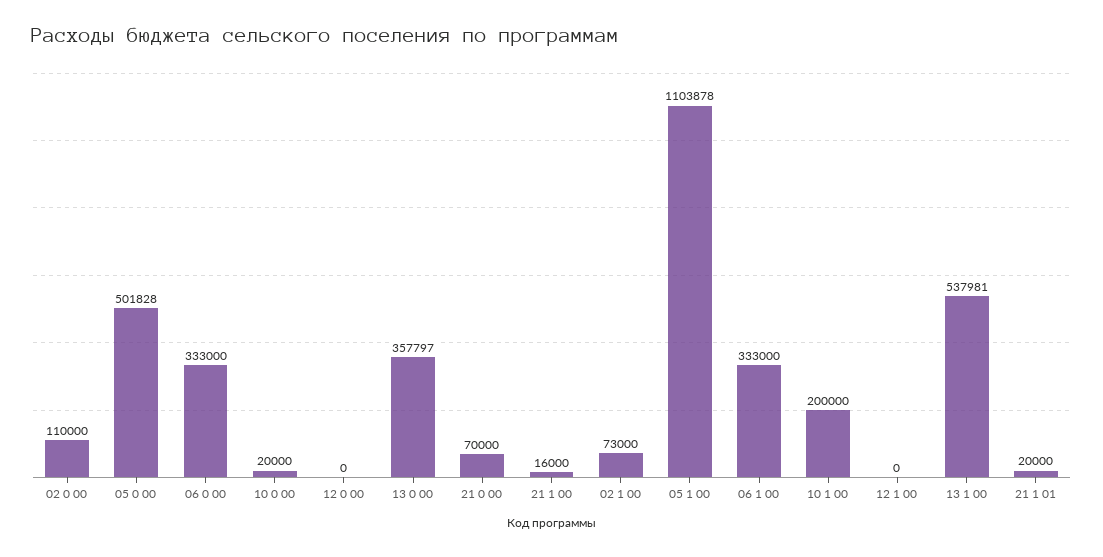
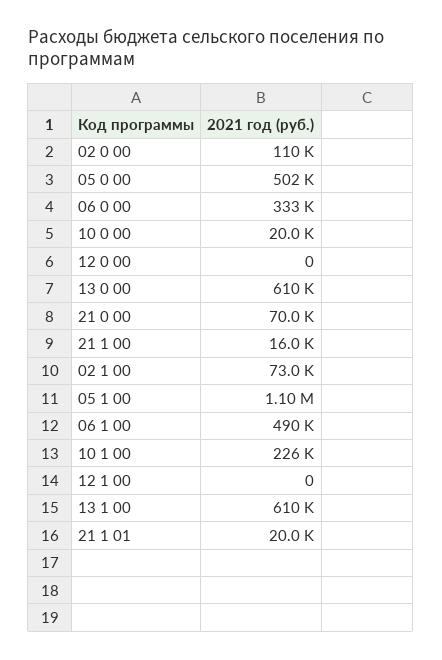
  {
    "02 0 00": 110000,
    "05 0 00": 501828,
    "06 0 00": 333000,
    "10 0 00": 20000,
    "12 0 00": 0,
-   "13 0 00": 357797,
+   "13 0 00": 610000,
    "21 0 00": 70000,
    "21 1 00": 16000,
    "02 1 00": 73000,
    "05 1 00": 1103878,
-   "06 1 00": 333000,
+   "06 1 00": 490000,
-   "10 1 00": 200000,
+   "10 1 00": 226000,
    "12 1 00": 0,
-   "13 1 00": 537981,
+   "13 1 00": 610000,
    "21 1 01": 20000
  }

